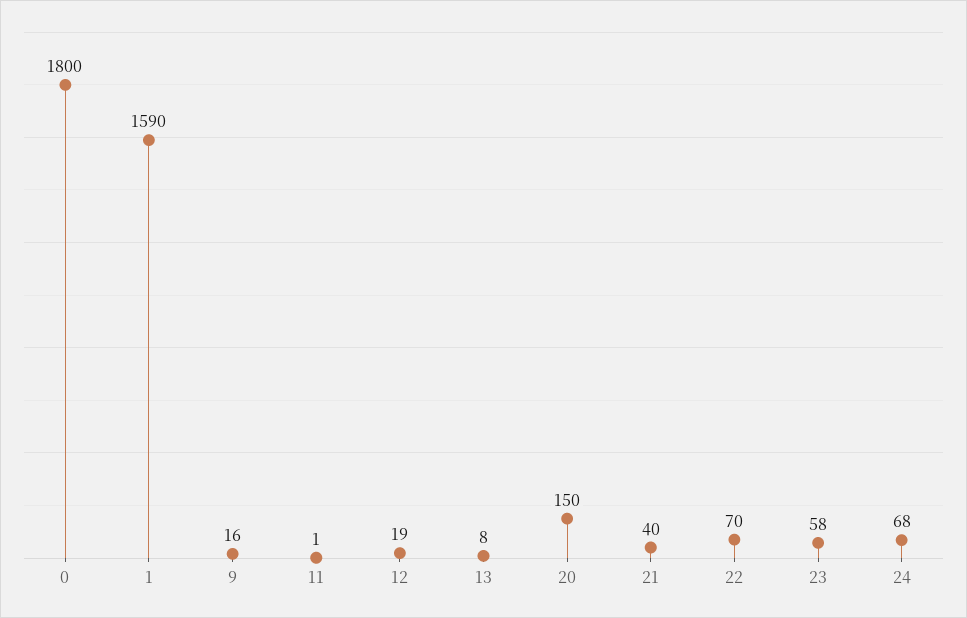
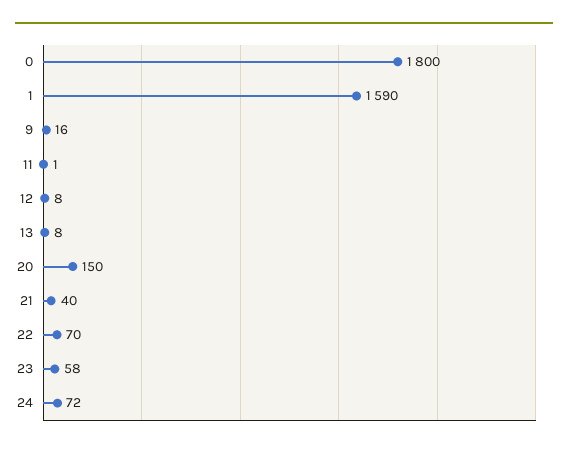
  {
    "0": 1800,
    "1": 1590,
    "9": 16,
    "11": 1,
-   "12": 19,
+   "12": 8,
    "13": 8,
    "20": 150,
    "21": 40,
    "22": 70,
    "23": 58,
-   "24": 68
+   "24": 72
  }

